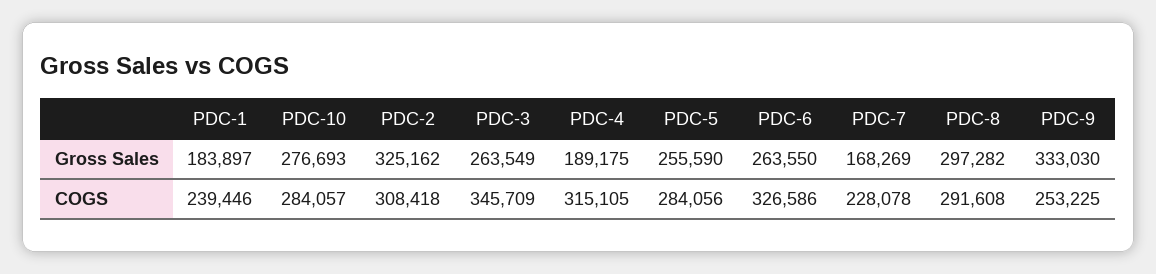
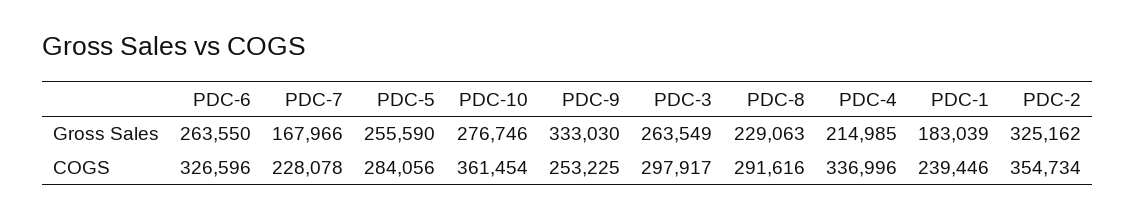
  {
    "PDC-1": {
-     "Gross Sales": 183897,
+     "Gross Sales": 183039,
      "COGS": 239446
    },
    "PDC-10": {
-     "Gross Sales": 276693,
+     "Gross Sales": 276746,
-     "COGS": 284057
+     "COGS": 361454
    },
    "PDC-2": {
      "Gross Sales": 325162,
-     "COGS": 308418
+     "COGS": 354734
    },
    "PDC-3": {
      "Gross Sales": 263549,
-     "COGS": 345709
+     "COGS": 297917
    },
    "PDC-4": {
-     "Gross Sales": 189175,
+     "Gross Sales": 214985,
-     "COGS": 315105
+     "COGS": 336996
    },
    "PDC-5": {
      "Gross Sales": 255590,
      "COGS": 284056
    },
    "PDC-6": {
      "Gross Sales": 263550,
-     "COGS": 326586
+     "COGS": 326596
    },
    "PDC-7": {
-     "Gross Sales": 168269,
+     "Gross Sales": 167966,
      "COGS": 228078
    },
    "PDC-8": {
-     "Gross Sales": 297282,
+     "Gross Sales": 229063,
-     "COGS": 291608
+     "COGS": 291616
    },
    "PDC-9": {
      "Gross Sales": 333030,
      "COGS": 253225
    }
  }

